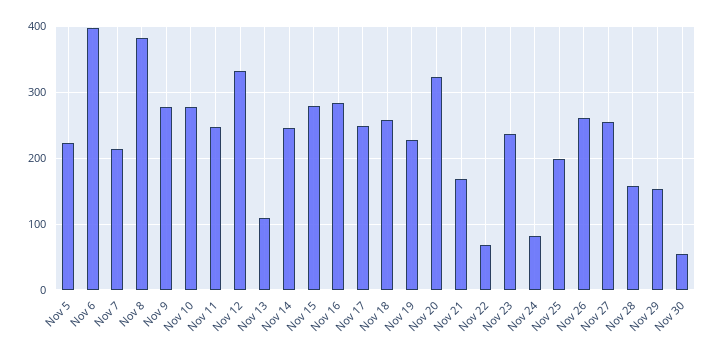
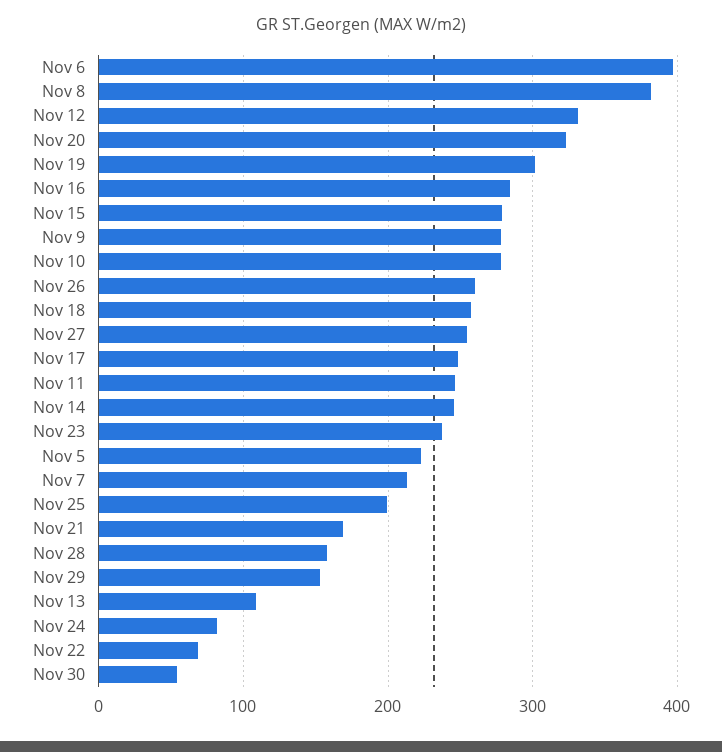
  {
    "Nov 5": 220,
    "Nov 6": 400,
    "Nov 7": 210,
    "Nov 8": 380,
    "Nov 9": 280,
    "Nov 10": 280,
    "Nov 11": 250,
    "Nov 12": 330,
    "Nov 13": 110,
    "Nov 14": 250,
    "Nov 15": 280,
    "Nov 16": 280,
    "Nov 17": 250,
    "Nov 18": 260,
-   "Nov 19": 230,
+   "Nov 19": 300,
    "Nov 20": 320,
    "Nov 21": 170,
    "Nov 22": 70,
    "Nov 23": 240,
    "Nov 24": 80,
    "Nov 25": 200,
    "Nov 26": 260,
    "Nov 27": 250,
    "Nov 28": 160,
    "Nov 29": 150,
    "Nov 30": 50
  }

